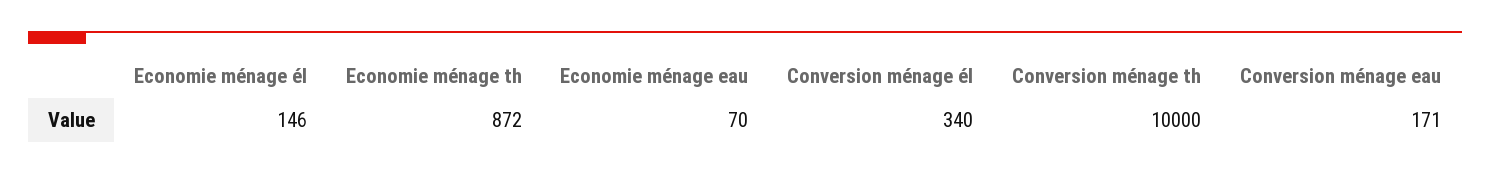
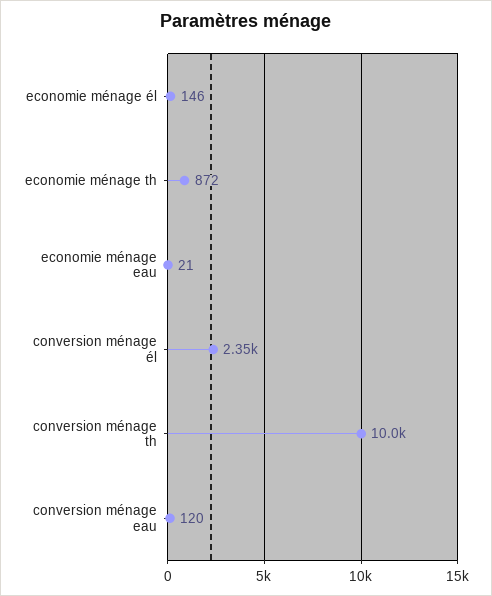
  {
    "Economie ménage él": 146,
    "Economie ménage th": 872,
-   "Economie ménage eau": 70,
+   "Economie ménage eau": 21,
-   "Conversion ménage él": 340,
+   "Conversion ménage él": 2350,
    "Conversion ménage th": 10000,
-   "Conversion ménage eau": 171
+   "Conversion ménage eau": 120
  }

